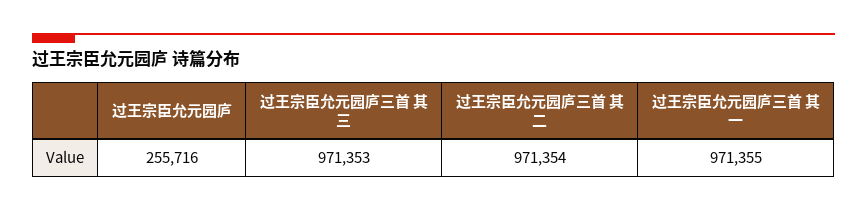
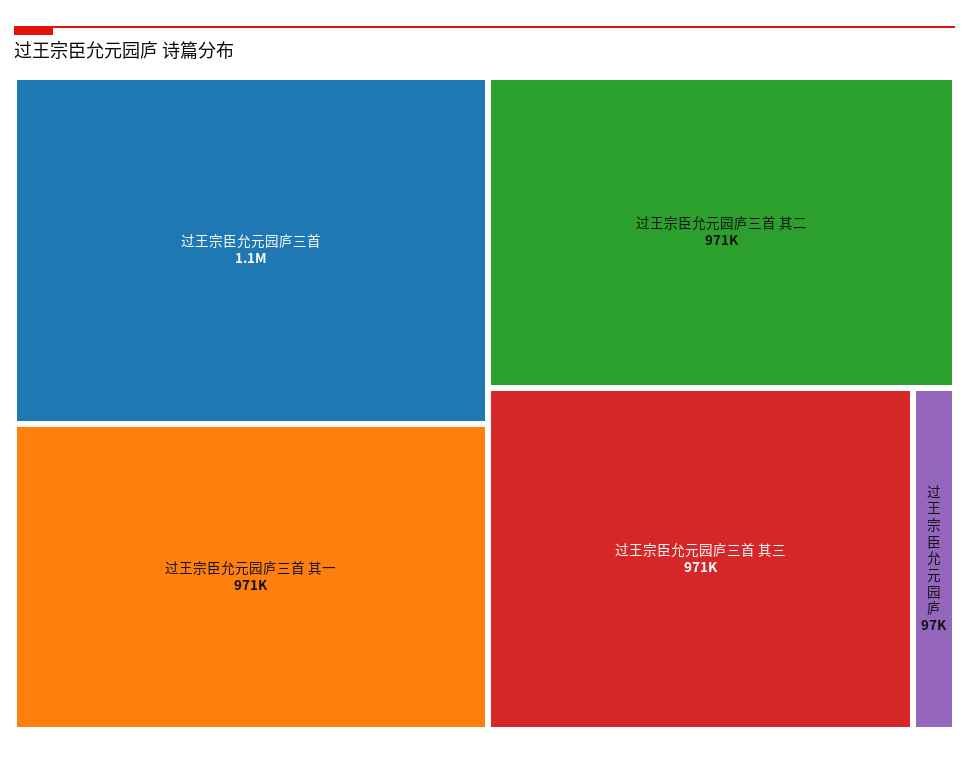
  {
-   "过王宗臣允元园庐": 255716,
+   "过王宗臣允元园庐": 97000,
    "过王宗臣允元园庐三首 其三": 971353,
    "过王宗臣允元园庐三首 其二": 971354,
-   "过王宗臣允元园庐三首 其一": 971355
+   "过王宗臣允元园庐三首 其一": 971355,
+   "过王宗臣允元园庐三首": 1100000
  }

